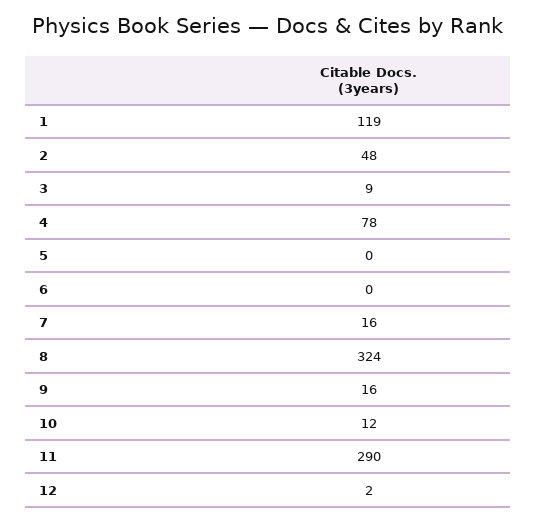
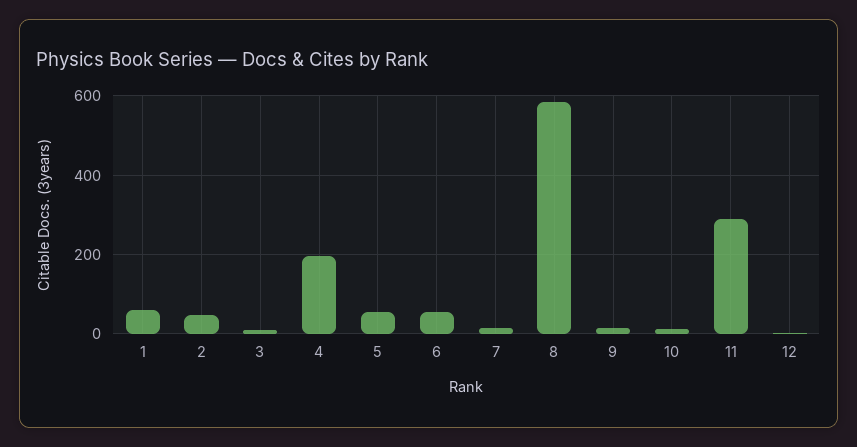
  {
-   "1": 119,
+   "1": 60,
    "2": 48,
    "3": 9,
-   "4": 78,
+   "4": 200,
-   "5": 0,
+   "5": 60,
-   "6": 0,
+   "6": 60,
    "7": 16,
-   "8": 324,
+   "8": 580,
    "9": 16,
    "10": 12,
    "11": 290,
    "12": 2
  }

